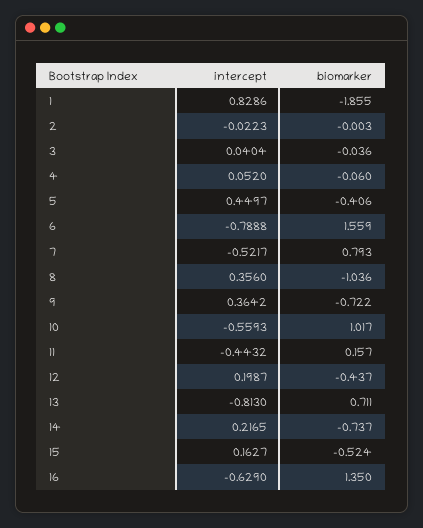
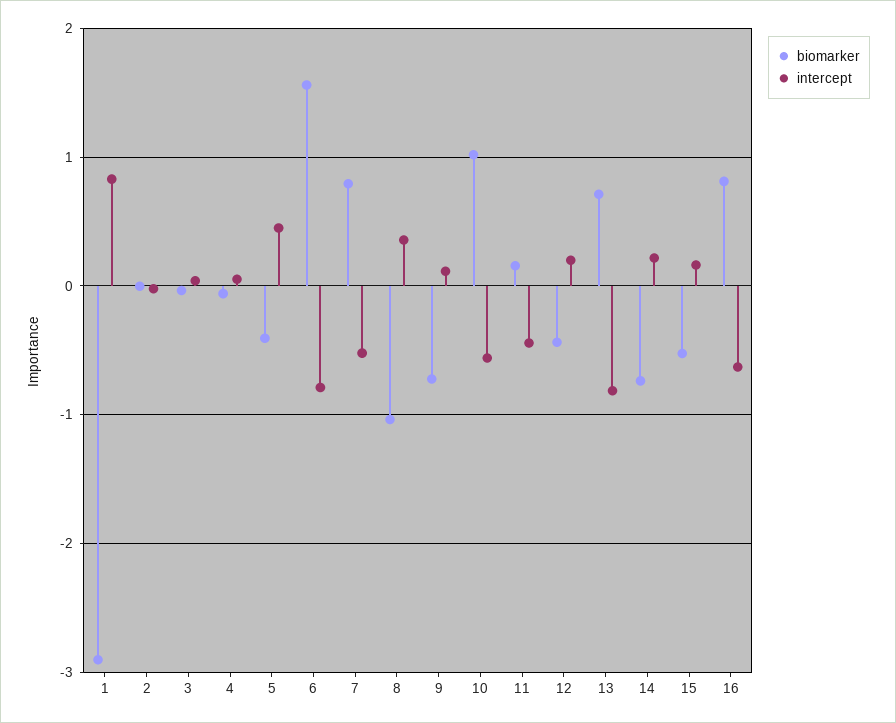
  {
    "intercept": {
      "1": 0.8286,
      "2": -0.0223,
      "3": 0.0404,
      "4": 0.052,
      "5": 0.4497,
      "6": -0.7888,
      "7": -0.5217,
      "8": 0.356,
-     "9": 0.3642,
+     "9": 0.1,
      "10": -0.5593,
      "11": -0.4432,
      "12": 0.1987,
      "13": -0.813,
      "14": 0.2165,
      "15": 0.1627,
      "16": -0.629
    },
    "biomarker": {
-     "1": -1.855,
+     "1": -2.9,
      "2": -0.003,
      "3": -0.036,
      "4": -0.06,
      "5": -0.406,
      "6": 1.559,
      "7": 0.793,
      "8": -1.036,
      "9": -0.722,
      "10": 1.017,
      "11": 0.157,
      "12": -0.437,
      "13": 0.711,
      "14": -0.737,
      "15": -0.524,
-     "16": 1.35
+     "16": 0.8
    }
  }

